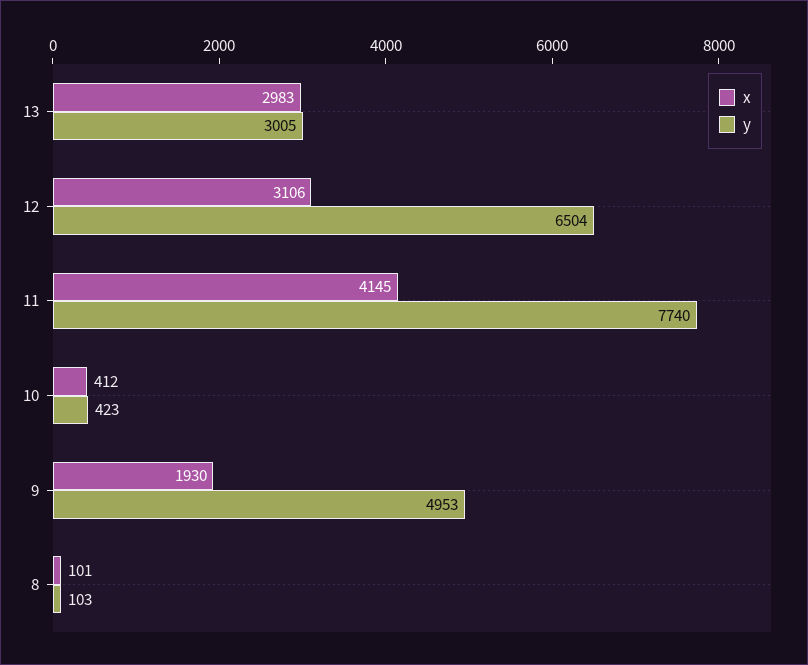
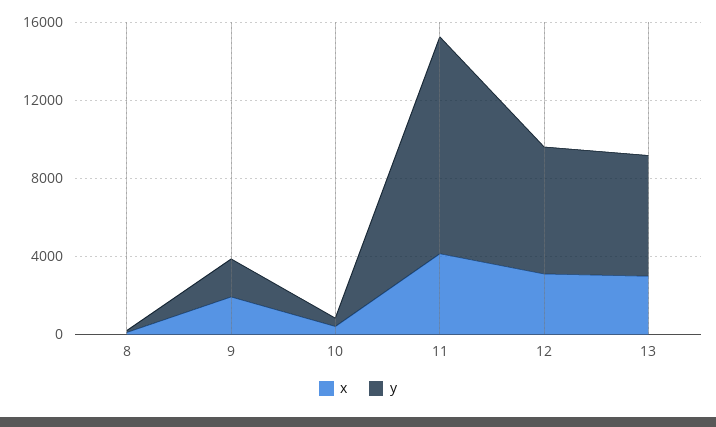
  {
    "x": {
      "13": 2983,
      "12": 3106,
      "11": 4145,
      "10": 412,
      "9": 1930,
      "8": 101
    },
    "y": {
-     "13": 3005,
+     "13": 6000,
      "12": 6504,
-     "11": 7740,
+     "11": 11000,
      "10": 423,
-     "9": 4953,
+     "9": 2000,
      "8": 103
    }
  }

